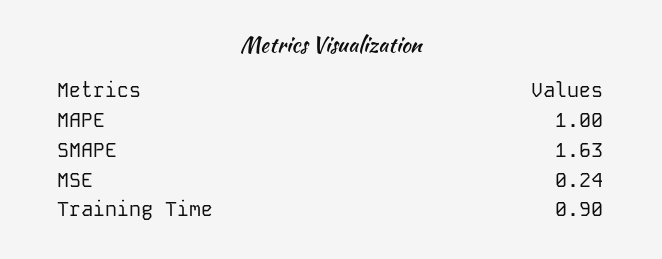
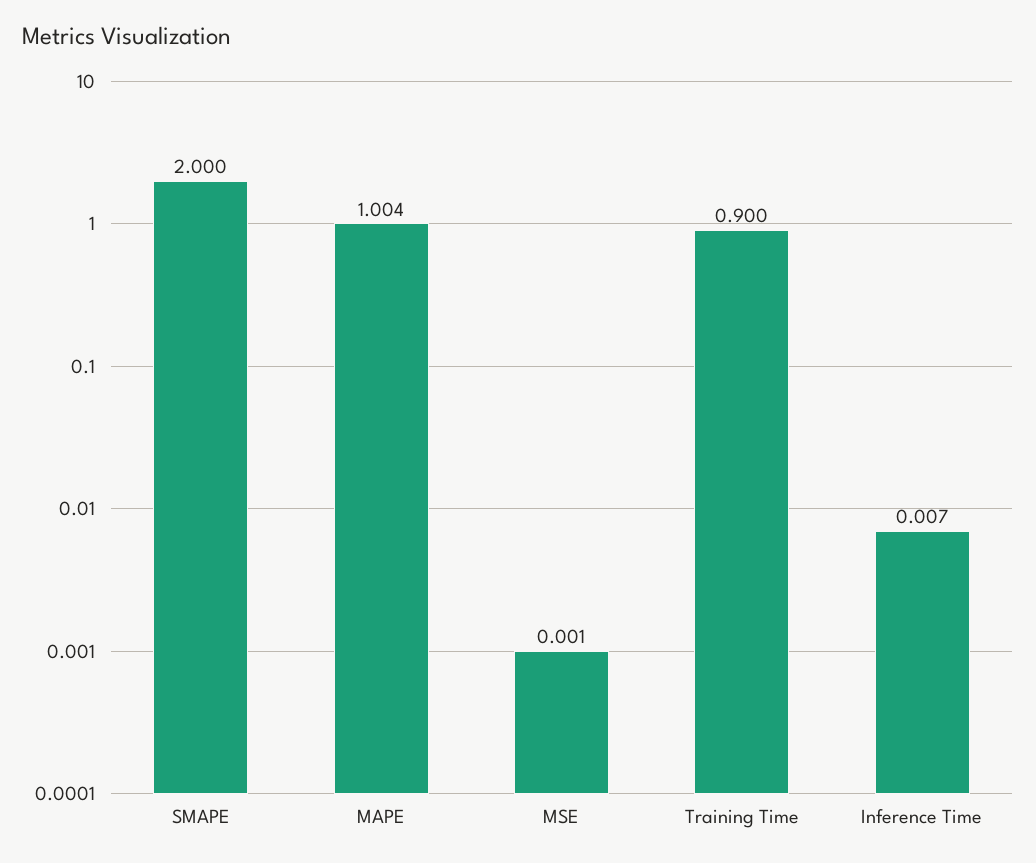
  {
    "MAPE": 1.004,
-   "SMAPE": 1.63,
+   "SMAPE": 2,
-   "MSE": 0.24,
+   "MSE": 0.001,
-   "Training Time": 0.9
+   "Training Time": 0.9,
+   "Inference Time": 0.007
  }

